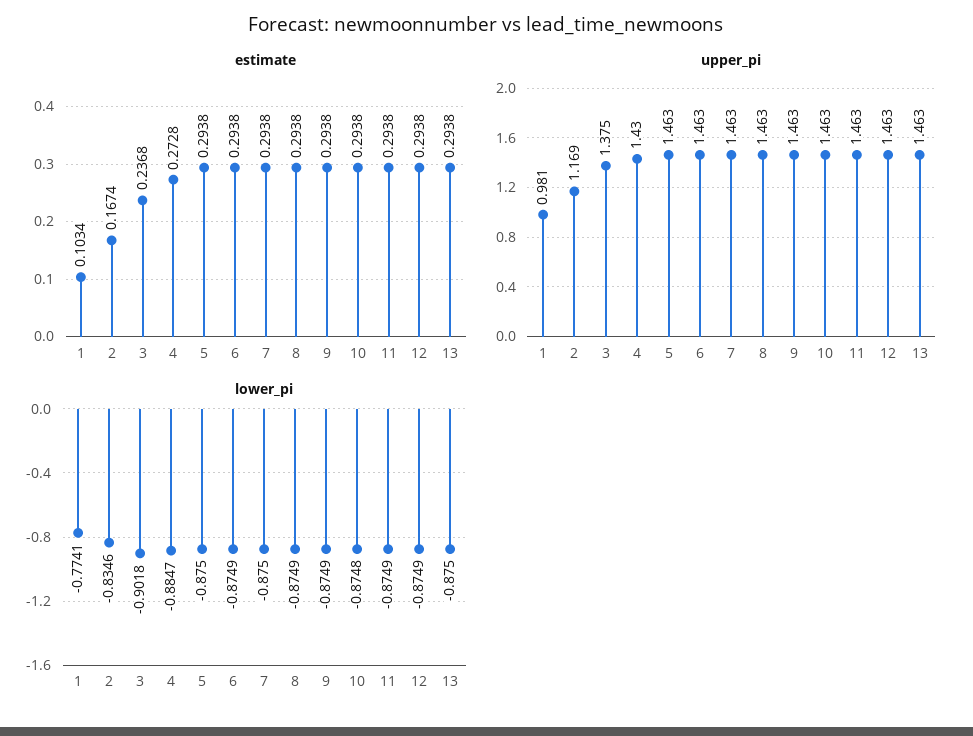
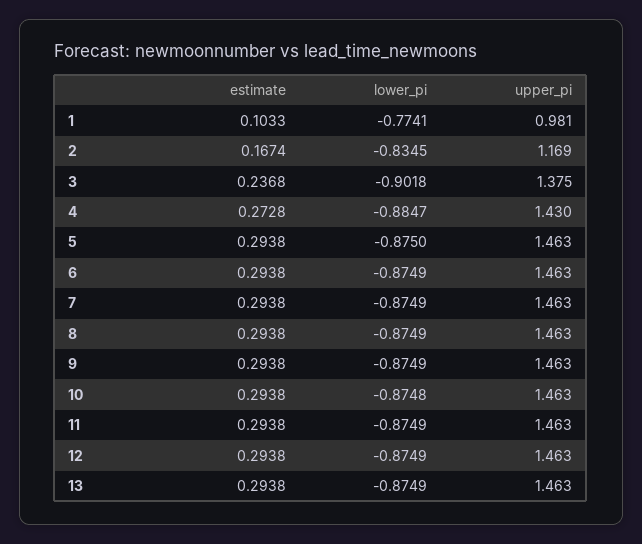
  {
    "estimate": {
-     "1": 0.1034,
+     "1": 0.1033,
      "2": 0.1674,
      "3": 0.2368,
      "4": 0.2728,
      "5": 0.2938,
      "6": 0.2938,
      "7": 0.2938,
      "8": 0.2938,
      "9": 0.2938,
      "10": 0.2938,
      "11": 0.2938,
      "12": 0.2938,
      "13": 0.2938
    },
    "upper_pi": {
      "1": 0.981,
      "2": 1.169,
      "3": 1.375,
      "4": 1.43,
      "5": 1.463,
      "6": 1.463,
      "7": 1.463,
      "8": 1.463,
      "9": 1.463,
      "10": 1.463,
      "11": 1.463,
      "12": 1.463,
      "13": 1.463
    },
    "lower_pi": {
      "1": -0.7741,
-     "2": -0.8346,
+     "2": -0.8345,
      "3": -0.9018,
      "4": -0.8847,
      "5": -0.875,
      "6": -0.8749,
-     "7": -0.875,
+     "7": -0.8749,
      "8": -0.8749,
      "9": -0.8749,
      "10": -0.8748,
      "11": -0.8749,
      "12": -0.8749,
-     "13": -0.875
+     "13": -0.8749
    }
  }

